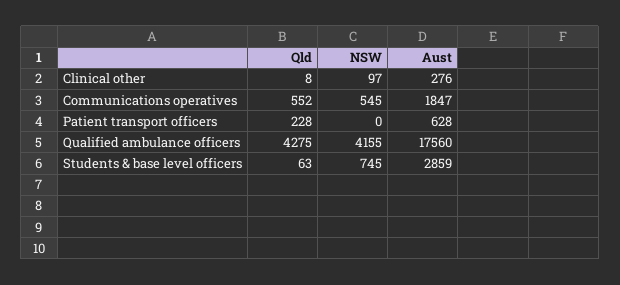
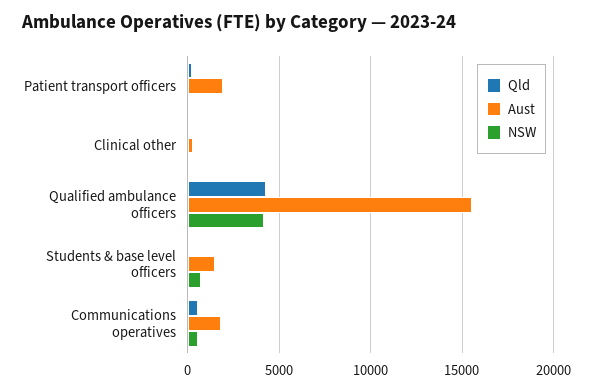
  {
    "Qld": {
      "Clinical other": 8,
      "Communications operatives": 552,
      "Patient transport officers": 228,
      "Qualified ambulance officers": 4275,
      "Students & base level officers": 63
    },
    "NSW": {
      "Clinical other": 97,
      "Communications operatives": 545,
      "Patient transport officers": 0,
      "Qualified ambulance officers": 4155,
      "Students & base level officers": 745
    },
    "Aust": {
      "Clinical other": 276,
      "Communications operatives": 1847,
-     "Patient transport officers": 628,
+     "Patient transport officers": 2000,
-     "Qualified ambulance officers": 17560,
+     "Qualified ambulance officers": 15500,
-     "Students & base level officers": 2859
+     "Students & base level officers": 1500
    }
  }

